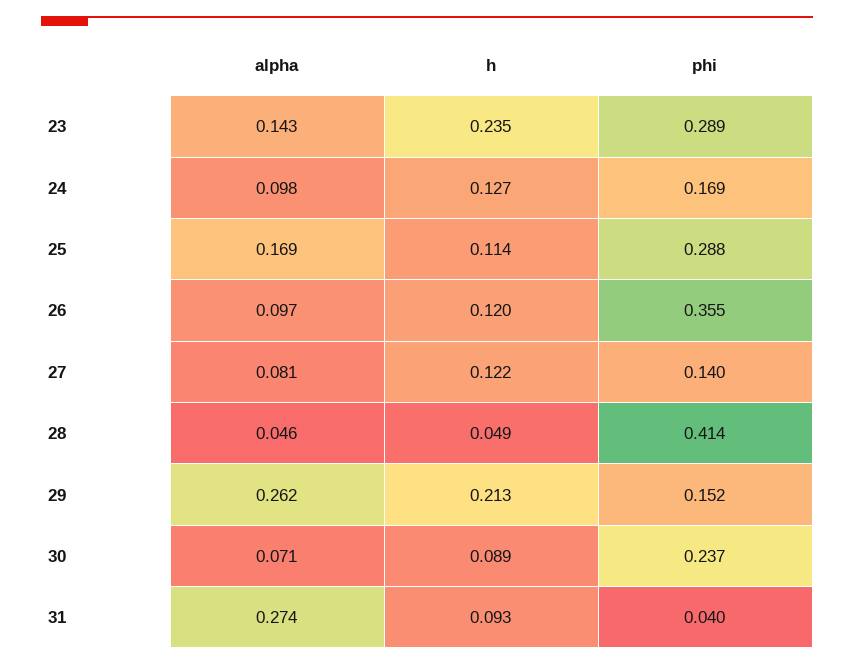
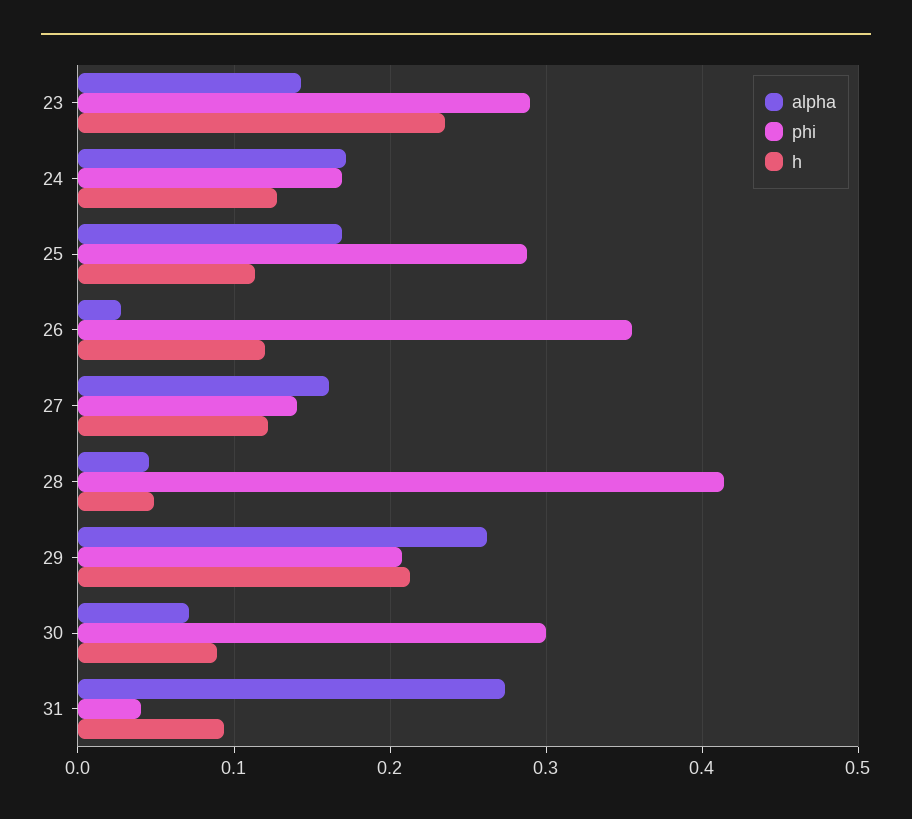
  {
    "alpha": {
      "23": 0.143,
-     "24": 0.098,
+     "24": 0.17,
      "25": 0.169,
-     "26": 0.097,
+     "26": 0.03,
-     "27": 0.081,
+     "27": 0.16,
      "28": 0.046,
      "29": 0.262,
      "30": 0.071,
      "31": 0.274
    },
    "h": {
      "23": 0.235,
      "24": 0.127,
      "25": 0.114,
      "26": 0.12,
      "27": 0.122,
      "28": 0.049,
      "29": 0.213,
      "30": 0.089,
      "31": 0.093
    },
    "phi": {
      "23": 0.289,
      "24": 0.169,
      "25": 0.288,
      "26": 0.355,
      "27": 0.14,
      "28": 0.414,
-     "29": 0.152,
+     "29": 0.21,
-     "30": 0.237,
+     "30": 0.3,
      "31": 0.04
    }
  }

